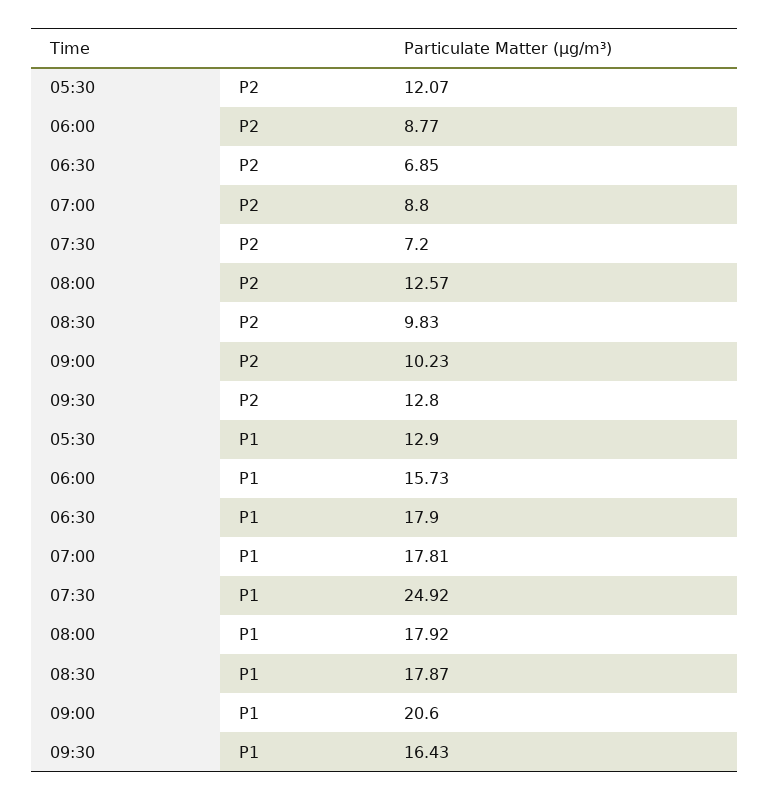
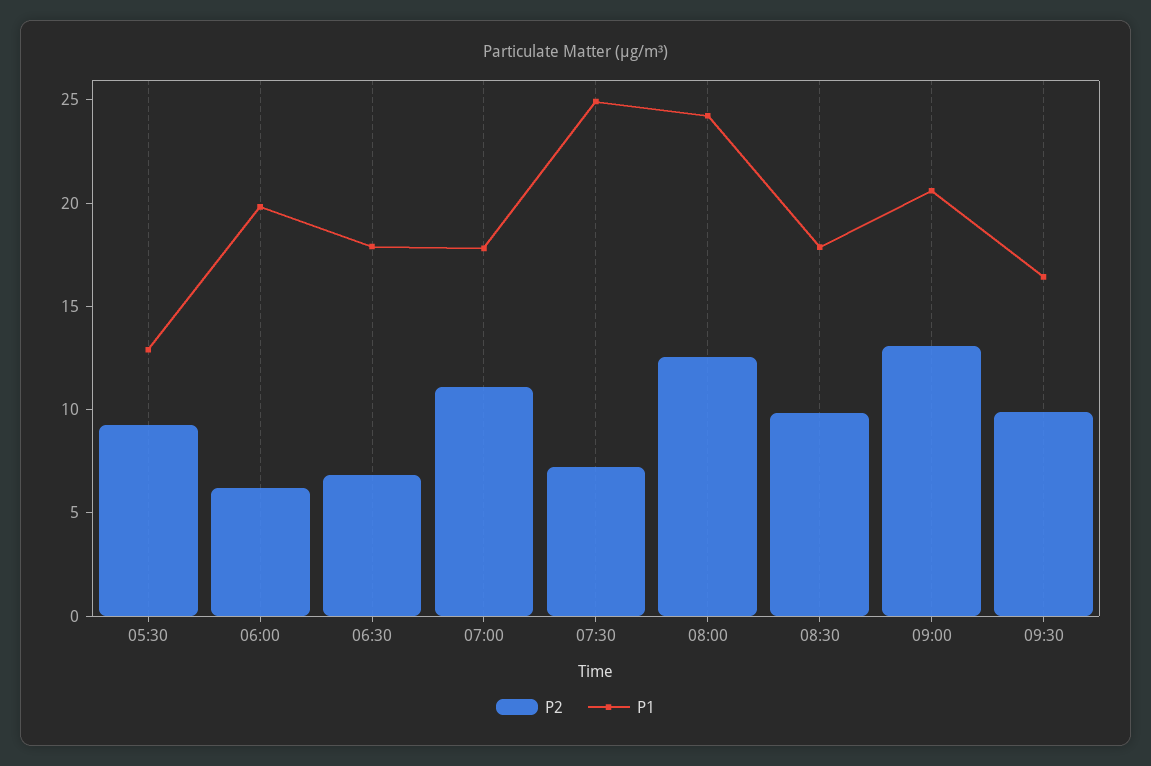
  {
    "P2": {
-     "05:30": 12.07,
+     "05:30": 9,
-     "06:00": 8.77,
+     "06:00": 6,
      "06:30": 6.85,
-     "07:00": 8.8,
+     "07:00": 11,
      "07:30": 7.2,
      "08:00": 12.57,
      "08:30": 9.83,
-     "09:00": 10.23,
+     "09:00": 13,
-     "09:30": 12.8
+     "09:30": 10
    },
    "P1": {
      "05:30": 12.9,
-     "06:00": 15.73,
+     "06:00": 20,
      "06:30": 17.9,
      "07:00": 17.81,
      "07:30": 24.92,
-     "08:00": 17.92,
+     "08:00": 24,
      "08:30": 17.87,
      "09:00": 20.6,
      "09:30": 16.43
    }
  }

